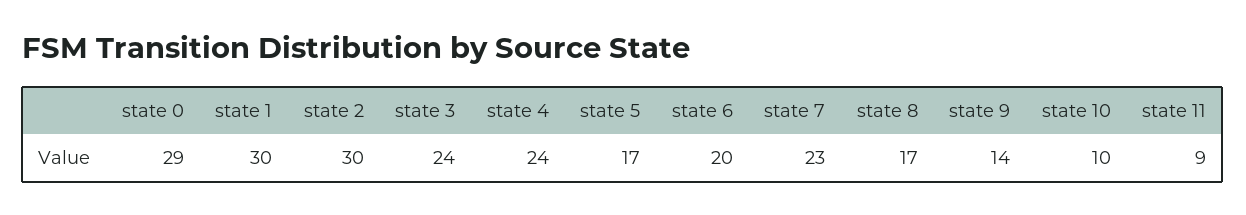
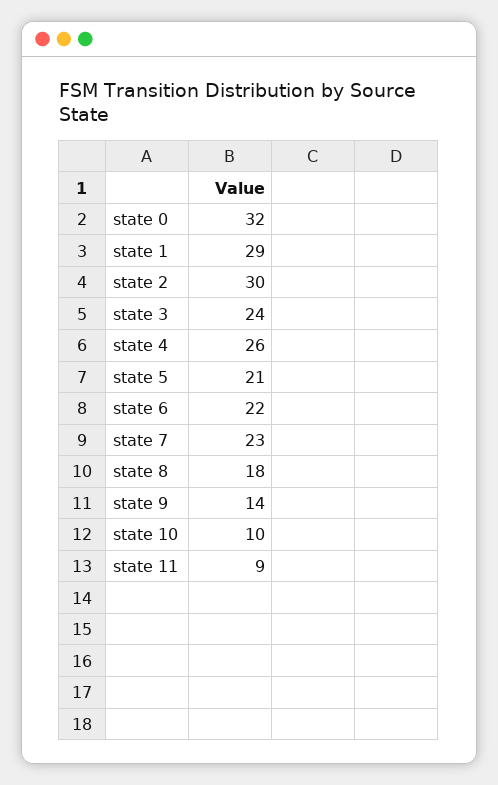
  {
-   "state 0": 29,
+   "state 0": 32,
-   "state 1": 30,
+   "state 1": 29,
    "state 2": 30,
    "state 3": 24,
-   "state 4": 24,
+   "state 4": 26,
-   "state 5": 17,
+   "state 5": 21,
-   "state 6": 20,
+   "state 6": 22,
    "state 7": 23,
-   "state 8": 17,
+   "state 8": 18,
    "state 9": 14,
    "state 10": 10,
    "state 11": 9
  }

